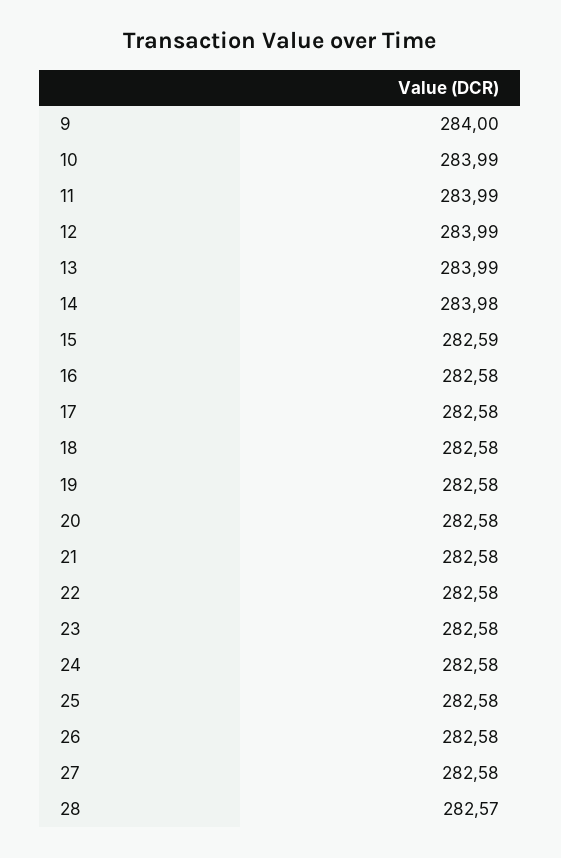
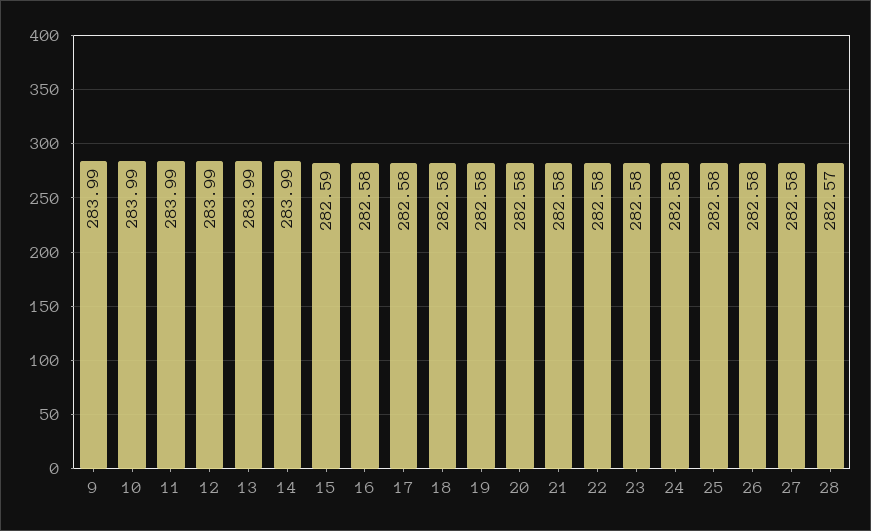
  {
-   "9": 284,
+   "9": 283.99,
    "10": 283.99,
    "11": 283.99,
    "12": 283.99,
    "13": 283.99,
-   "14": 283.98,
+   "14": 283.99,
    "15": 282.59,
    "16": 282.58,
    "17": 282.58,
    "18": 282.58,
    "19": 282.58,
    "20": 282.58,
    "21": 282.58,
    "22": 282.58,
    "23": 282.58,
    "24": 282.58,
    "25": 282.58,
    "26": 282.58,
    "27": 282.58,
    "28": 282.57
  }

